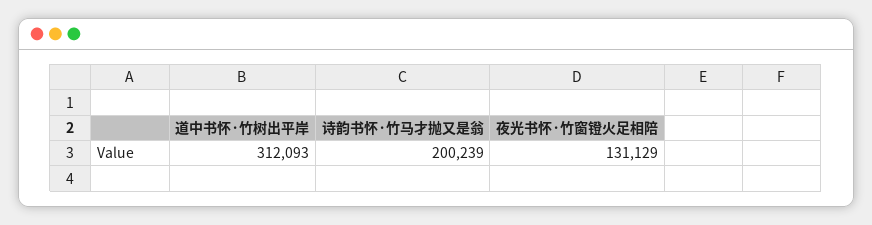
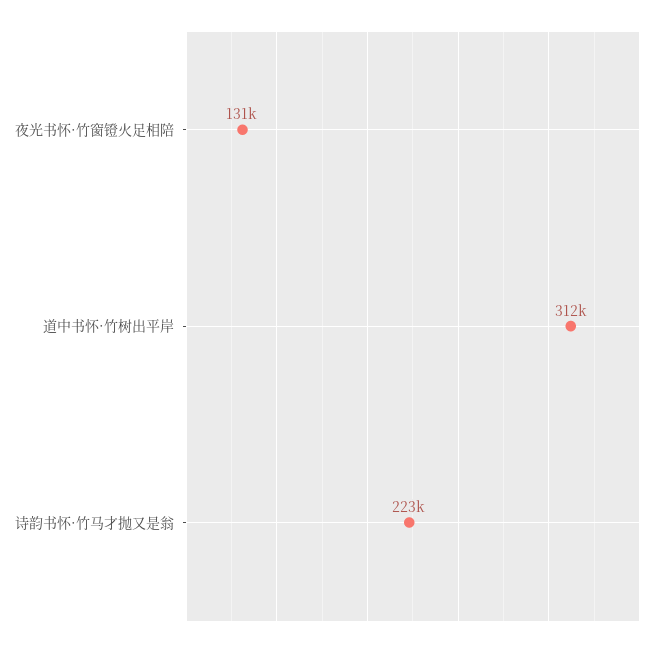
  {
    "道中书怀·竹树出平岸": 312093,
-   "诗韵书怀·竹马才抛又是翁": 200239,
+   "诗韵书怀·竹马才抛又是翁": 223000,
    "夜光书怀·竹窗镫火足相陪": 131129
  }

